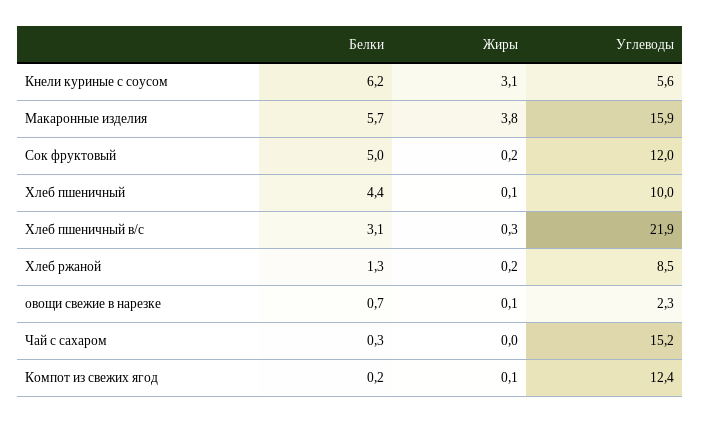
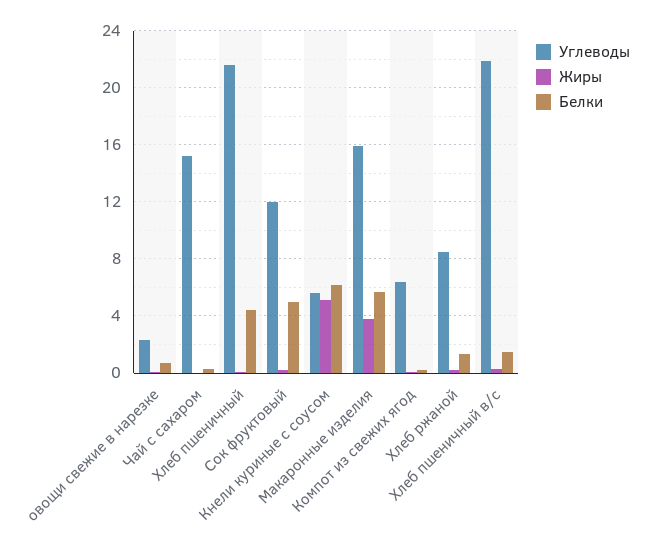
  {
    "Белки": {
      "Кнели куриные с соусом": 6.2,
      "Макаронные изделия": 5.7,
      "Сок фруктовый": 5,
      "Хлеб пшеничный": 4.4,
-     "Хлеб пшеничный в/с": 3.1,
+     "Хлеб пшеничный в/с": 1.5,
      "Хлеб ржаной": 1.3,
      "овощи свежие в нарезке": 0.7,
      "Чай с сахаром": 0.3,
      "Компот из свежих ягод": 0.2
    },
    "Жиры": {
-     "Кнели куриные с соусом": 3.1,
+     "Кнели куриные с соусом": 5,
      "Макаронные изделия": 3.8,
      "Сок фруктовый": 0.2,
      "Хлеб пшеничный": 0.1,
      "Хлеб пшеничный в/с": 0.3,
      "Хлеб ржаной": 0.2,
      "овощи свежие в нарезке": 0.1,
      "Чай с сахаром": 0,
      "Компот из свежих ягод": 0.1
    },
    "Углеводы": {
      "Кнели куриные с соусом": 5.6,
      "Макаронные изделия": 15.9,
      "Сок фруктовый": 12,
-     "Хлеб пшеничный": 10,
+     "Хлеб пшеничный": 21.5,
      "Хлеб пшеничный в/с": 21.9,
      "Хлеб ржаной": 8.5,
      "овощи свежие в нарезке": 2.3,
      "Чай с сахаром": 15.2,
-     "Компот из свежих ягод": 12.4
+     "Компот из свежих ягод": 6.5
    }
  }

